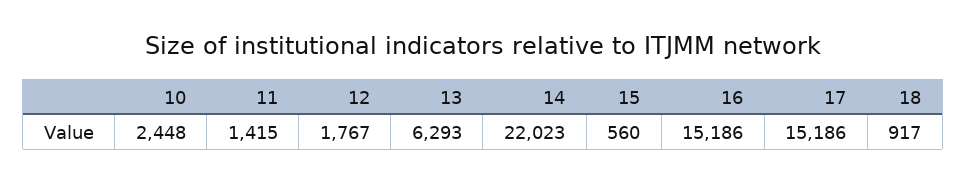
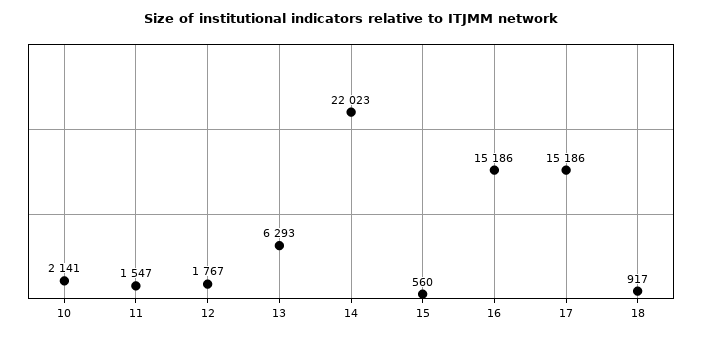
  {
-   "10": 2448,
+   "10": 2141,
-   "11": 1415,
+   "11": 1547,
    "12": 1767,
    "13": 6293,
    "14": 22023,
    "15": 560,
    "16": 15186,
    "17": 15186,
    "18": 917
  }

